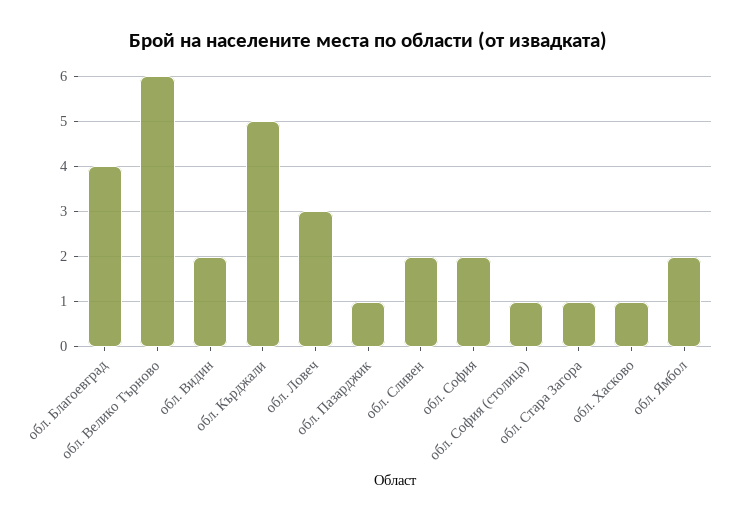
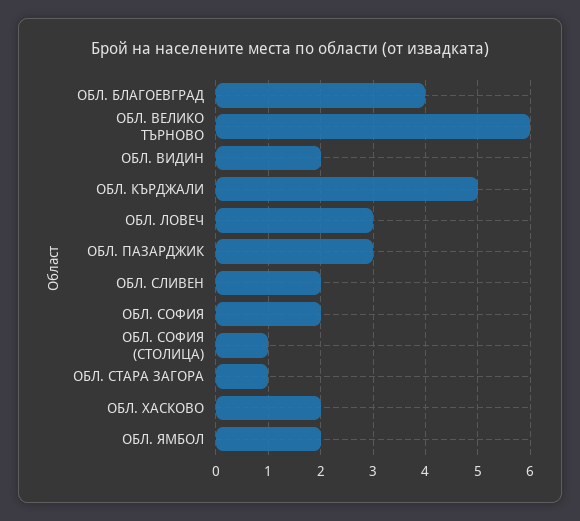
  {
    "обл. Благоевград": 4,
    "обл. Велико Търново": 6,
    "обл. Видин": 2,
    "обл. Кърджали": 5,
    "обл. Ловеч": 3,
-   "обл. Пазарджик": 1,
+   "обл. Пазарджик": 3,
    "обл. Сливен": 2,
    "обл. София": 2,
    "обл. София (столица)": 1,
    "обл. Стара Загора": 1,
-   "обл. Хасково": 1,
+   "обл. Хасково": 2,
    "обл. Ямбол": 2
  }

